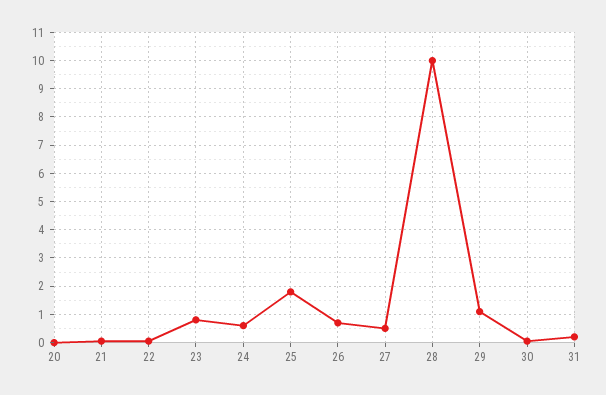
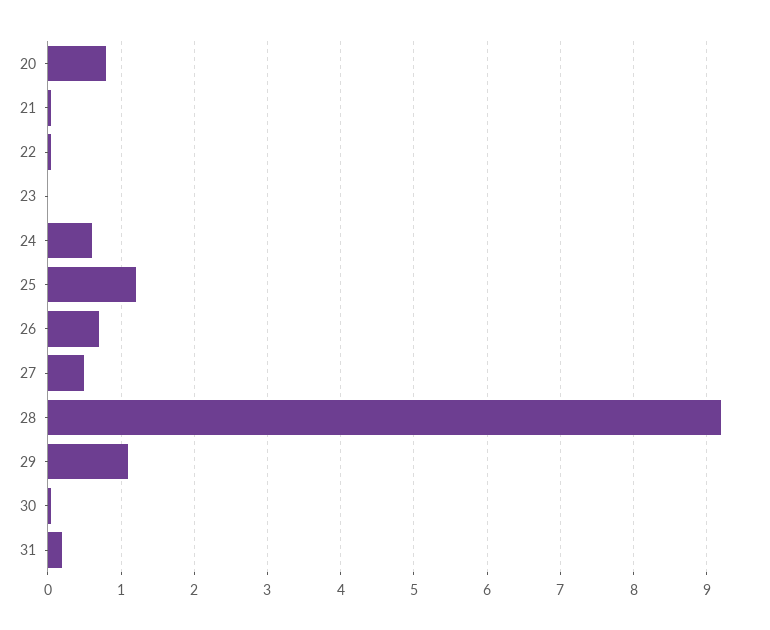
  {
-   "20": 0,
+   "20": 0.8,
    "21": 0.1,
    "22": 0.1,
-   "23": 0.75,
+   "23": 0,
    "24": 0.6,
-   "25": 1.75,
+   "25": 1.2,
    "26": 0.7,
    "27": 0.5,
-   "28": 10,
+   "28": 9.2,
    "29": 1.1,
    "30": 0.1,
    "31": 0.2
  }

